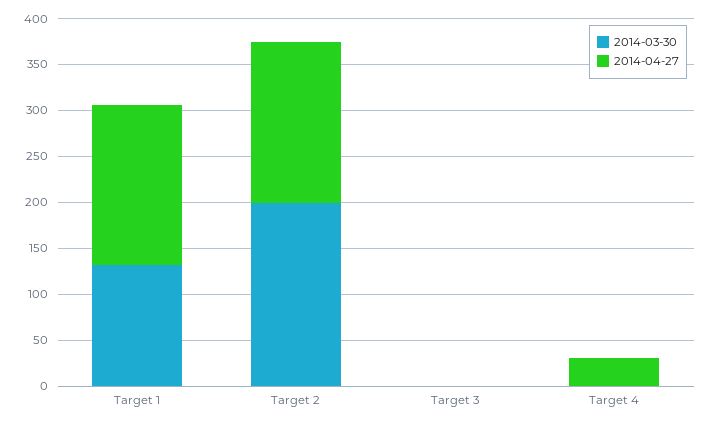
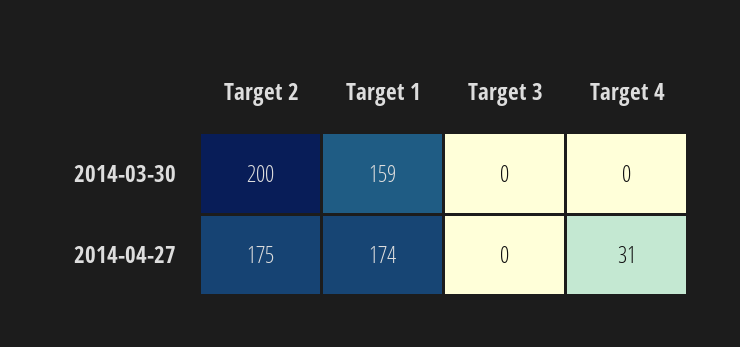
  {
    "2014-03-30": {
-     "Target 1": 130,
+     "Target 1": 159,
      "Target 2": 200,
      "Target 3": 0,
      "Target 4": 0
    },
    "2014-04-27": {
      "Target 1": 174,
      "Target 2": 175,
      "Target 3": 0,
      "Target 4": 31
    }
  }

